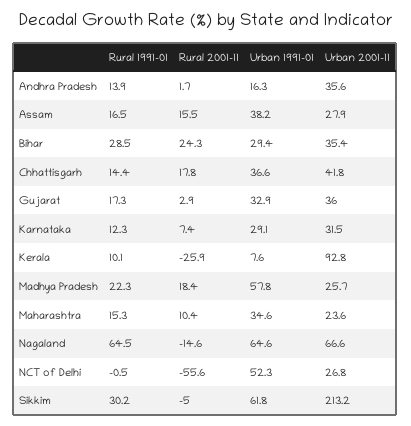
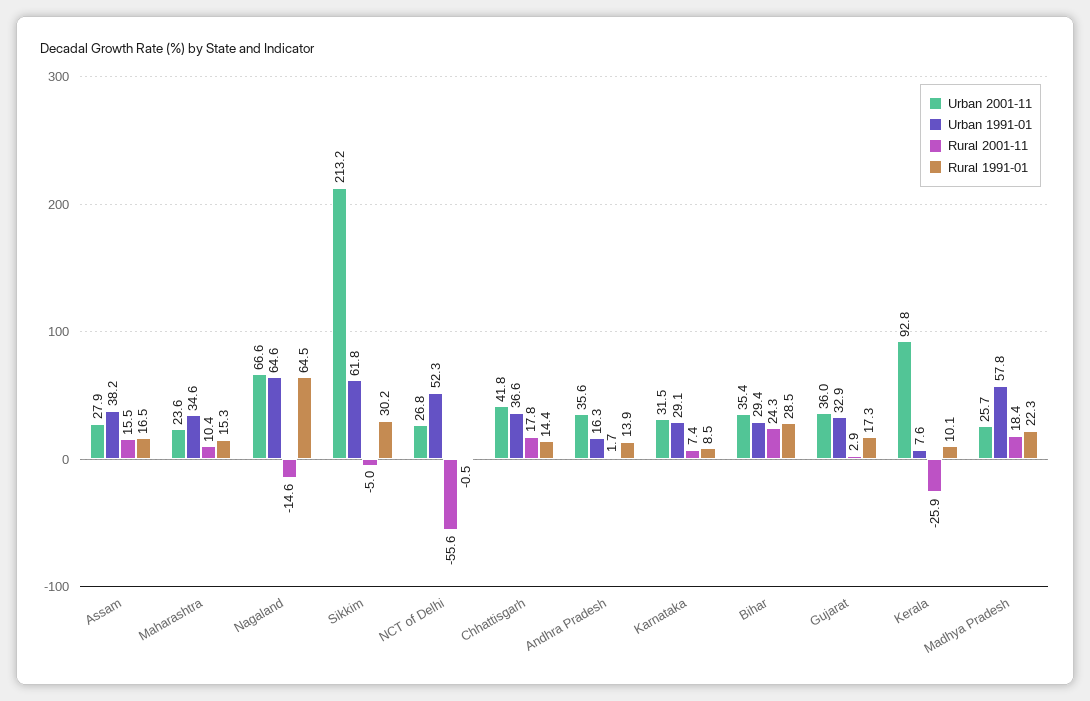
  {
    "Rural 1991-01": {
      "Andhra Pradesh": 13.9,
      "Assam": 16.5,
      "Bihar": 28.5,
      "Chhattisgarh": 14.4,
      "Gujarat": 17.3,
-     "Karnataka": 12.3,
+     "Karnataka": 8.5,
      "Kerala": 10.1,
      "Madhya Pradesh": 22.3,
      "Maharashtra": 15.3,
      "Nagaland": 64.5,
      "NCT of Delhi": -0.5,
      "Sikkim": 30.2
    },
    "Rural 2001-11": {
      "Andhra Pradesh": 1.7,
      "Assam": 15.5,
      "Bihar": 24.3,
      "Chhattisgarh": 17.8,
      "Gujarat": 2.9,
      "Karnataka": 7.4,
      "Kerala": -25.9,
      "Madhya Pradesh": 18.4,
      "Maharashtra": 10.4,
      "Nagaland": -14.6,
      "NCT of Delhi": -55.6,
      "Sikkim": -5
    },
    "Urban 1991-01": {
      "Andhra Pradesh": 16.3,
      "Assam": 38.2,
      "Bihar": 29.4,
      "Chhattisgarh": 36.6,
      "Gujarat": 32.9,
      "Karnataka": 29.1,
      "Kerala": 7.6,
      "Madhya Pradesh": 57.8,
      "Maharashtra": 34.6,
      "Nagaland": 64.6,
      "NCT of Delhi": 52.3,
      "Sikkim": 61.8
    },
    "Urban 2001-11": {
      "Andhra Pradesh": 35.6,
      "Assam": 27.9,
      "Bihar": 35.4,
      "Chhattisgarh": 41.8,
      "Gujarat": 36,
      "Karnataka": 31.5,
      "Kerala": 92.8,
      "Madhya Pradesh": 25.7,
      "Maharashtra": 23.6,
      "Nagaland": 66.6,
      "NCT of Delhi": 26.8,
      "Sikkim": 213.2
    }
  }

